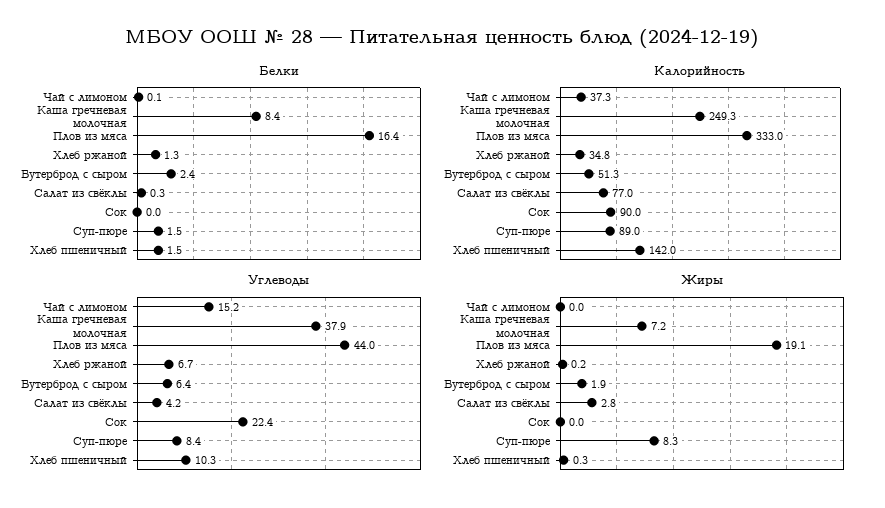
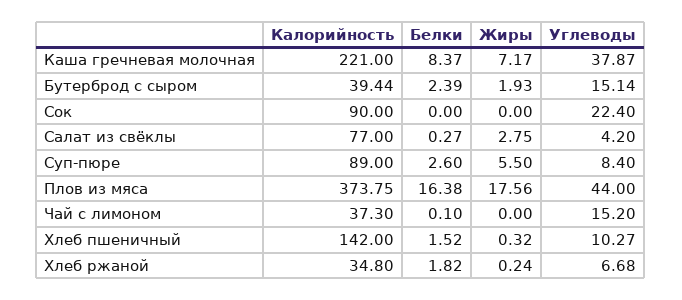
  {
    "Белки": {
      "Чай с лимоном": 0.1,
      "Каша гречневая молочная": 8.37,
      "Плов из мяса": 16.38,
-     "Хлеб ржаной": 1.3,
+     "Хлеб ржаной": 1.82,
      "Бутерброд с сыром": 2.39,
      "Салат из свёклы": 0.27,
      "Сок": 0,
-     "Суп-пюре": 1.5,
+     "Суп-пюре": 2.6,
      "Хлеб пшеничный": 1.52
    },
    "Калорийность": {
      "Чай с лимоном": 37.3,
-     "Каша гречневая молочная": 249.3,
+     "Каша гречневая молочная": 221,
-     "Плов из мяса": 333,
+     "Плов из мяса": 373.75,
      "Хлеб ржаной": 34.8,
-     "Бутерброд с сыром": 51.3,
+     "Бутерброд с сыром": 39.44,
      "Салат из свёклы": 77,
      "Сок": 90,
      "Суп-пюре": 89,
      "Хлеб пшеничный": 142
    },
    "Углеводы": {
      "Чай с лимоном": 15.2,
      "Каша гречневая молочная": 37.87,
      "Плов из мяса": 44,
      "Хлеб ржаной": 6.68,
-     "Бутерброд с сыром": 6.4,
+     "Бутерброд с сыром": 15.14,
      "Салат из свёклы": 4.2,
      "Сок": 22.4,
      "Суп-пюре": 8.4,
      "Хлеб пшеничный": 10.27
    },
    "Жиры": {
      "Чай с лимоном": 0,
      "Каша гречневая молочная": 7.17,
-     "Плов из мяса": 19.1,
+     "Плов из мяса": 17.56,
      "Хлеб ржаной": 0.24,
      "Бутерброд с сыром": 1.93,
      "Салат из свёклы": 2.75,
      "Сок": 0,
-     "Суп-пюре": 8.3,
+     "Суп-пюре": 5.5,
      "Хлеб пшеничный": 0.32
    }
  }

